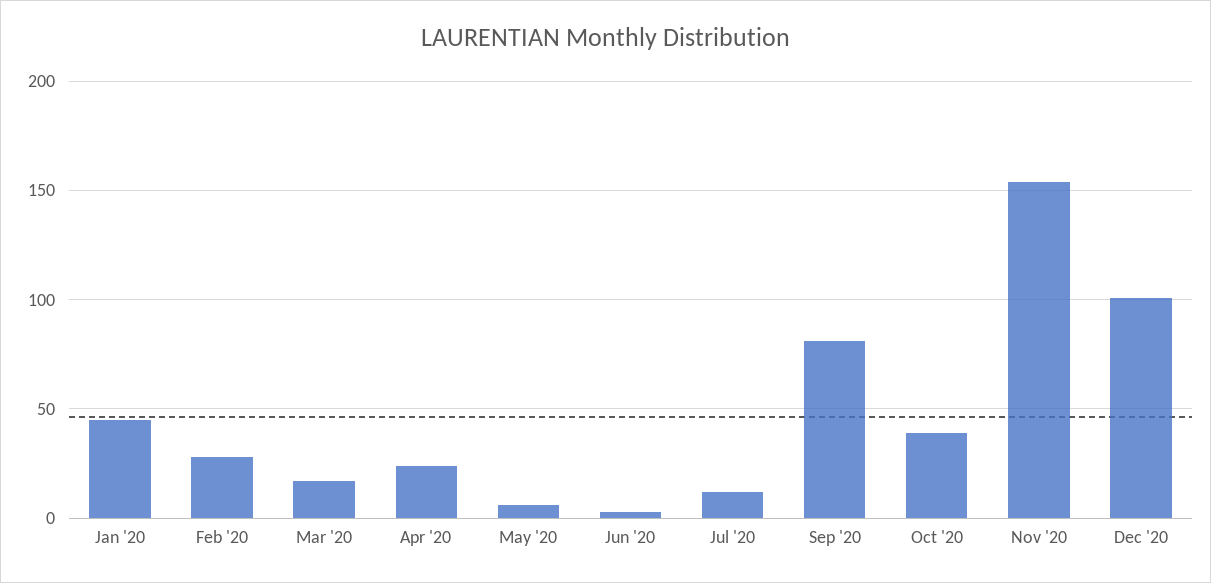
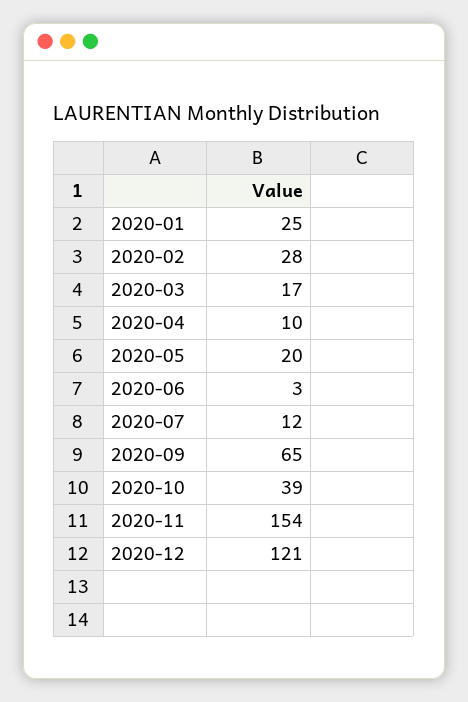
  {
-   "Jan '20": 45,
+   "Jan '20": 25,
    "Feb '20": 28,
    "Mar '20": 17,
-   "Apr '20": 25,
+   "Apr '20": 10,
-   "May '20": 5,
+   "May '20": 20,
    "Jun '20": 3,
    "Jul '20": 12,
-   "Sep '20": 80,
+   "Sep '20": 65,
    "Oct '20": 39,
    "Nov '20": 154,
-   "Dec '20": 100
+   "Dec '20": 121
  }

